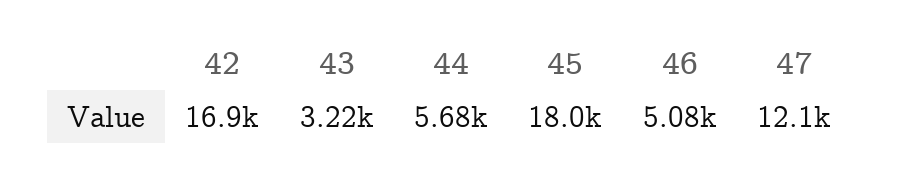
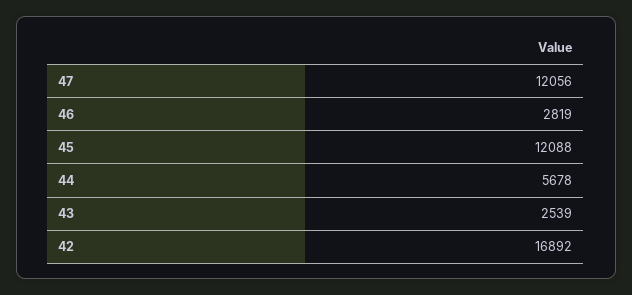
  {
    "42": 16892,
-   "43": 3220,
+   "43": 2539,
    "44": 5678,
-   "45": 18000,
+   "45": 12088,
-   "46": 5080,
+   "46": 2819,
    "47": 12056
  }

